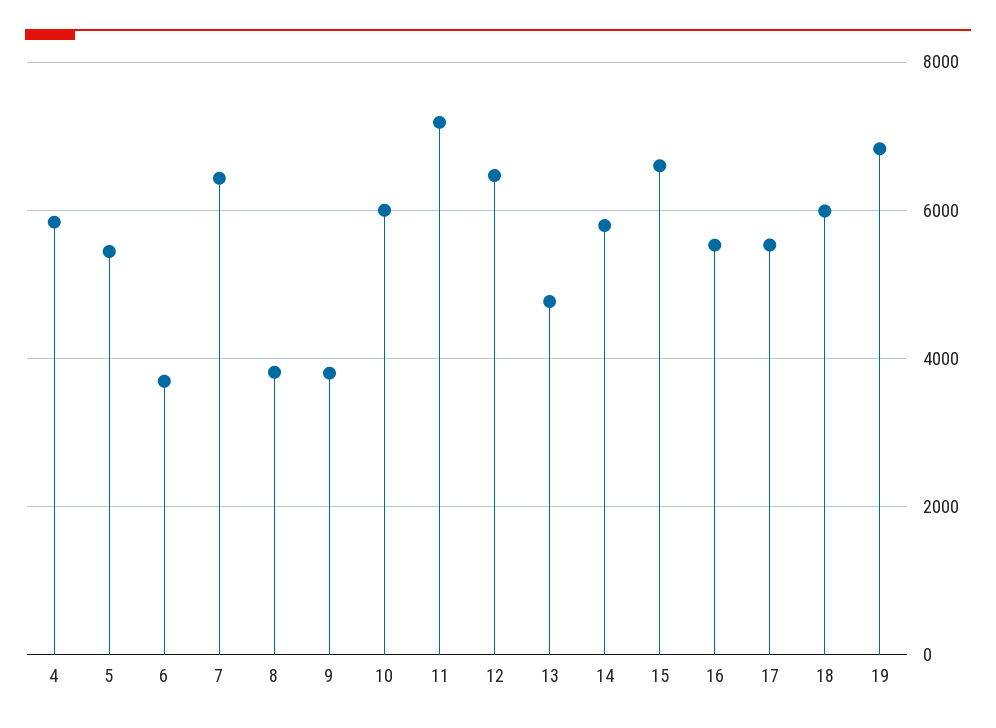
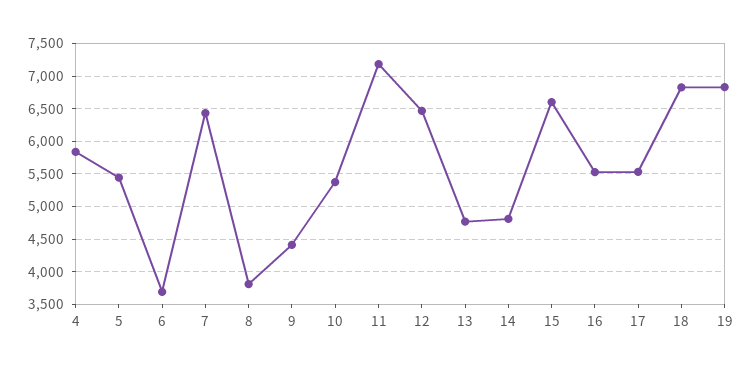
  {
    "4": 5800,
    "5": 5400,
    "6": 3700,
    "7": 6400,
    "8": 3800,
-   "9": 3800,
+   "9": 4400,
-   "10": 6000,
+   "10": 5400,
    "11": 7200,
    "12": 6500,
    "13": 4800,
-   "14": 5800,
+   "14": 4800,
    "15": 6600,
    "16": 5500,
    "17": 5500,
-   "18": 6000,
+   "18": 6800,
    "19": 6800
  }

